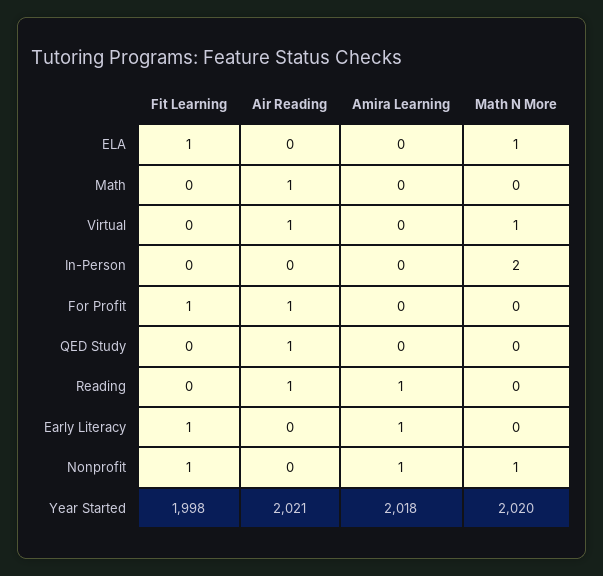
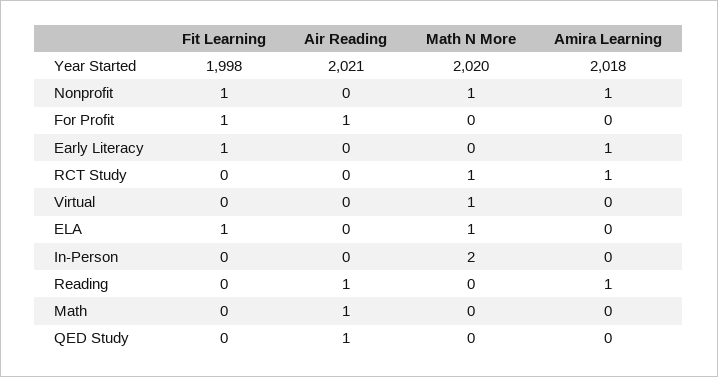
  {
    "Fit Learning": {
      "ELA": 1,
      "Math": 0,
      "Virtual": 0,
      "In-Person": 0,
      "For Profit": 1,
      "QED Study": 0,
      "Reading": 0,
      "Early Literacy": 1,
      "Nonprofit": 1,
-     "Year Started": 1998
+     "Year Started": 1998,
+     "RCT Study": 0
    },
    "Air Reading": {
      "ELA": 0,
      "Math": 1,
-     "Virtual": 1,
+     "Virtual": 0,
      "In-Person": 0,
      "For Profit": 1,
      "QED Study": 1,
      "Reading": 1,
      "Early Literacy": 0,
      "Nonprofit": 0,
-     "Year Started": 2021
+     "Year Started": 2021,
+     "RCT Study": 0
    },
    "Amira Learning": {
      "ELA": 0,
      "Math": 0,
      "Virtual": 0,
      "In-Person": 0,
      "For Profit": 0,
      "QED Study": 0,
      "Reading": 1,
      "Early Literacy": 1,
      "Nonprofit": 1,
-     "Year Started": 2018
+     "Year Started": 2018,
+     "RCT Study": 1
    },
    "Math N More": {
      "ELA": 1,
      "Math": 0,
      "Virtual": 1,
      "In-Person": 2,
      "For Profit": 0,
      "QED Study": 0,
      "Reading": 0,
      "Early Literacy": 0,
      "Nonprofit": 1,
-     "Year Started": 2020
+     "Year Started": 2020,
+     "RCT Study": 1
    }
  }

